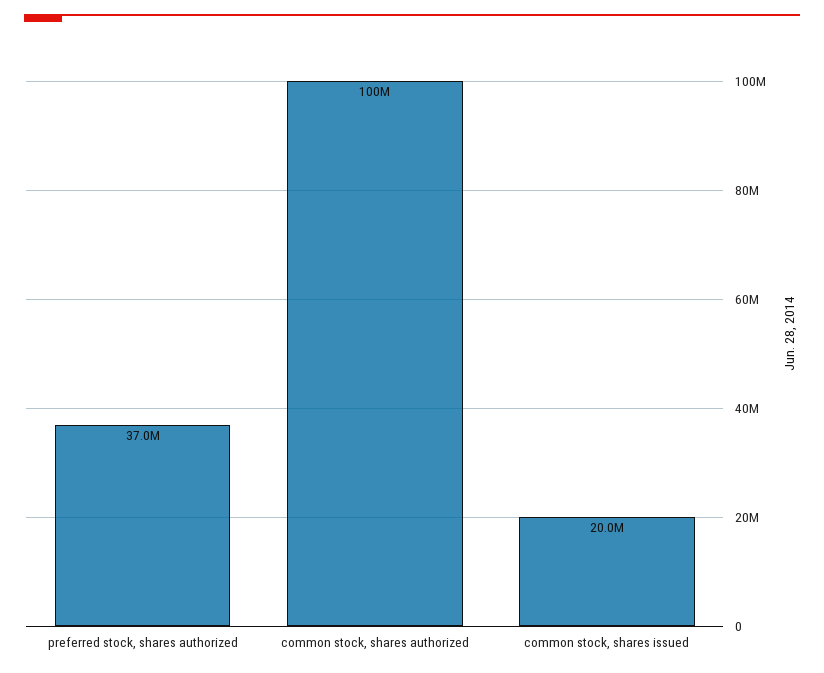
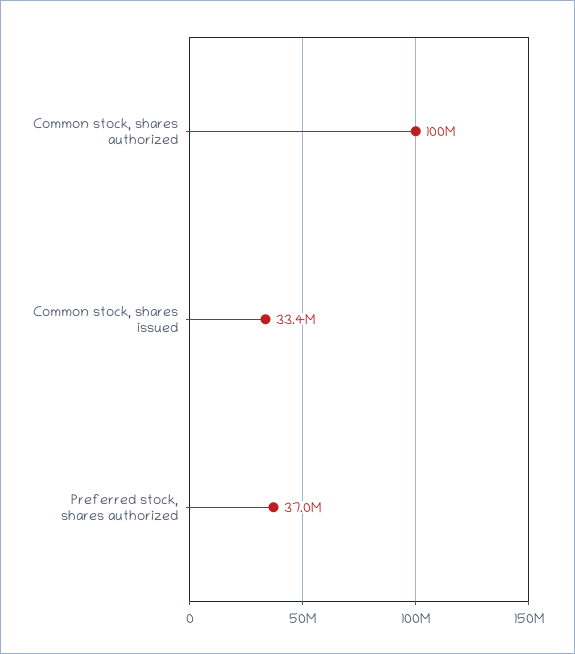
  {
    "preferred stock, shares authorized": 37000000,
    "common stock, shares authorized": 100000000,
-   "common stock, shares issued": 20000000
+   "common stock, shares issued": 33400000
  }

